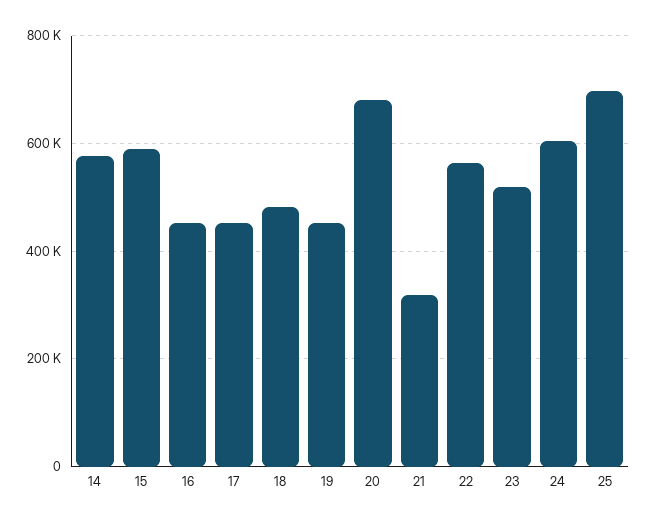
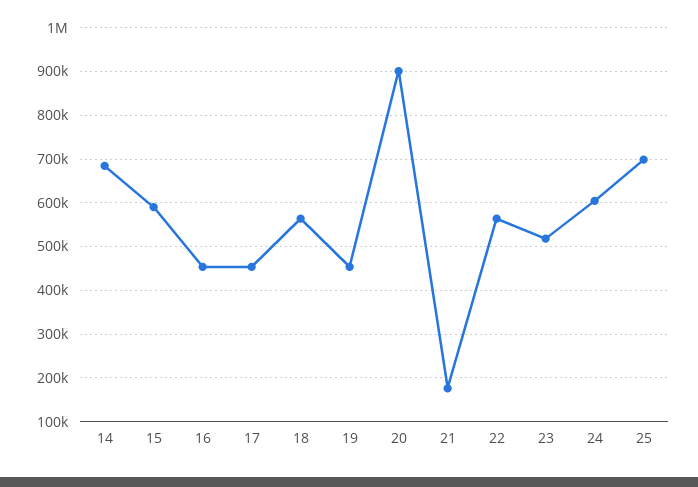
  {
-   "14": 580000,
+   "14": 680000,
    "15": 600000,
    "16": 460000,
    "17": 460000,
-   "18": 480000,
+   "18": 560000,
    "19": 460000,
-   "20": 680000,
+   "20": 900000,
-   "21": 320000,
+   "21": 180000,
    "22": 560000,
    "23": 520000,
    "24": 600000,
    "25": 700000
  }

